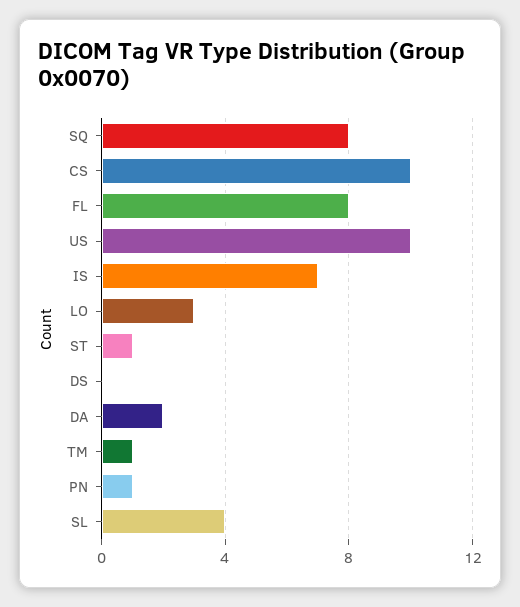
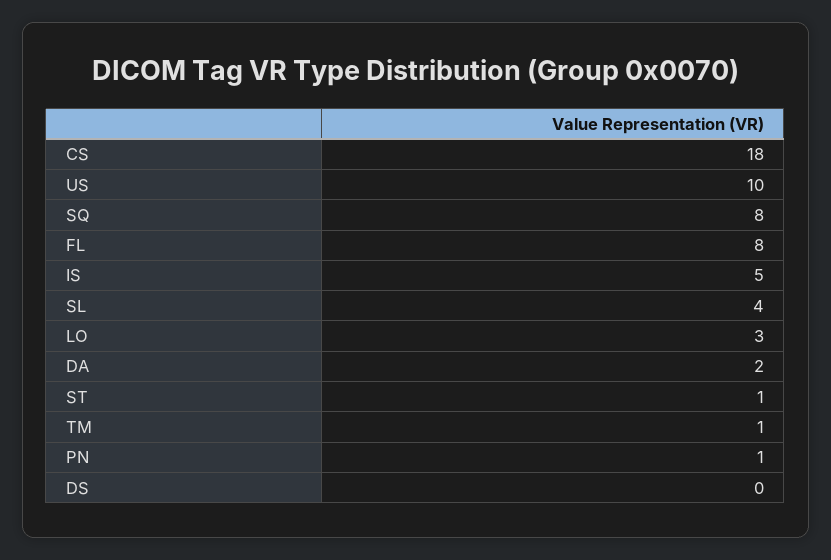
  {
    "SQ": 8,
-   "CS": 10,
+   "CS": 18,
    "FL": 8,
    "US": 10,
-   "IS": 7,
+   "IS": 5,
    "LO": 3,
    "ST": 1,
    "DS": 0,
    "DA": 2,
    "TM": 1,
    "PN": 1,
    "SL": 4
  }

